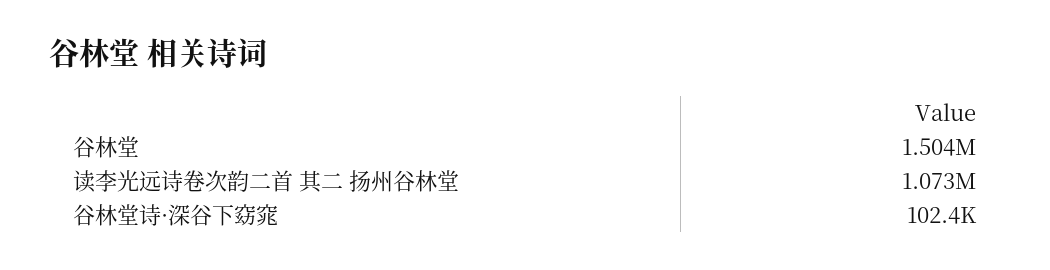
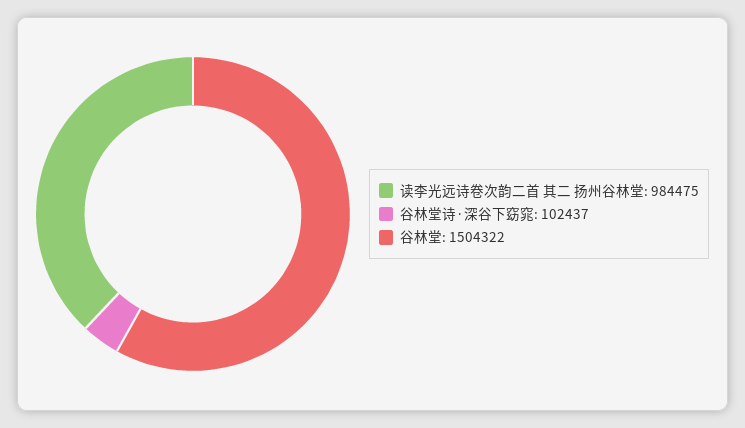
  {
    "谷林堂": 1504322,
-   "读李光远诗卷次韵二首 其二 扬州谷林堂": 1073000,
+   "读李光远诗卷次韵二首 其二 扬州谷林堂": 984475,
    "谷林堂诗·深谷下窈窕": 102437
  }

